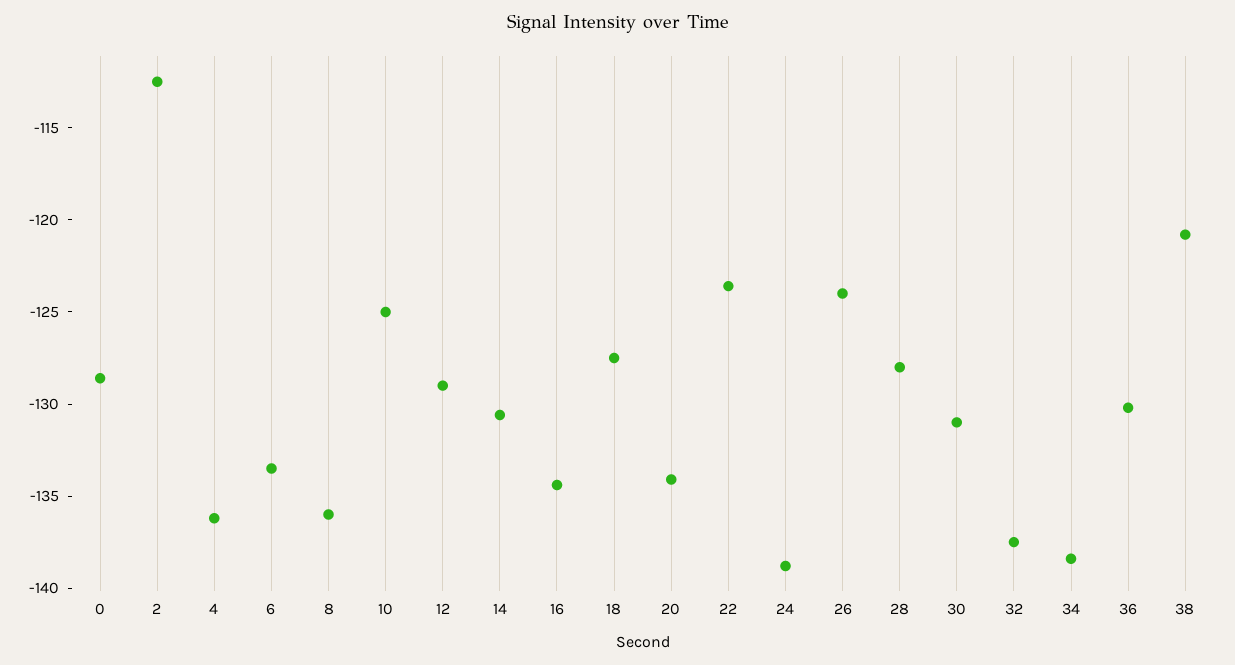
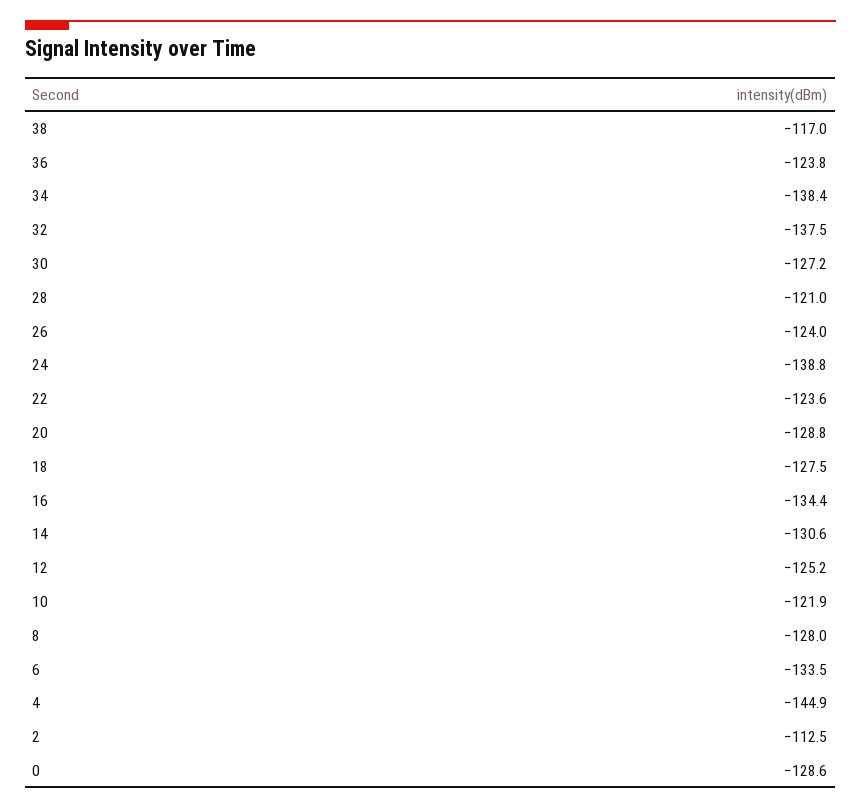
  {
    "0": -128.6,
    "2": -112.5,
-   "4": -136,
+   "4": -144.9,
    "6": -133.5,
-   "8": -136,
+   "8": -128,
-   "10": -125,
+   "10": -121.9,
-   "12": -129,
+   "12": -125.2,
    "14": -130.6,
    "16": -134.4,
    "18": -127.5,
-   "20": -134,
+   "20": -128.8,
    "22": -123.6,
    "24": -138.8,
    "26": -124,
-   "28": -128,
+   "28": -121,
-   "30": -131,
+   "30": -127.2,
    "32": -137.5,
    "34": -138.4,
-   "36": -130,
+   "36": -123.8,
-   "38": -121
+   "38": -117
  }

